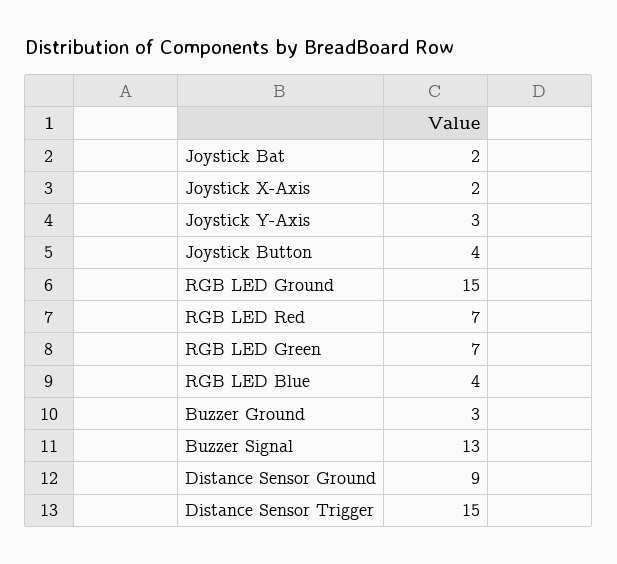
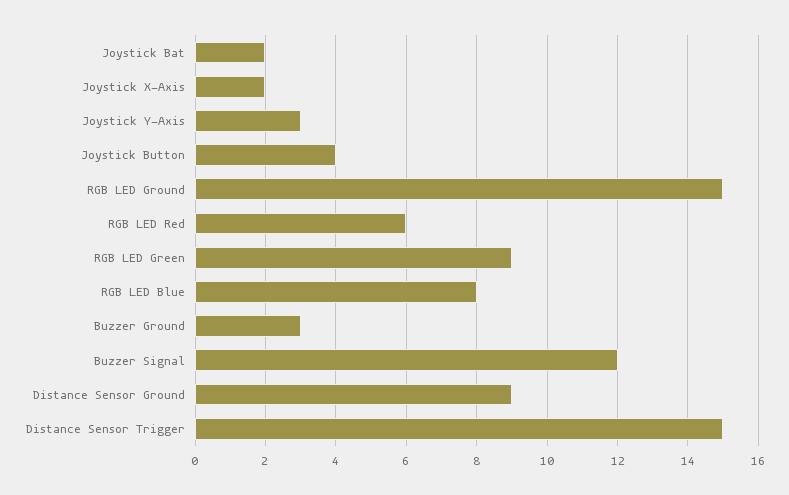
  {
    "Joystick Bat": 2,
    "Joystick X-Axis": 2,
    "Joystick Y-Axis": 3,
    "Joystick Button": 4,
    "RGB LED Ground": 15,
-   "RGB LED Red": 7,
+   "RGB LED Red": 6,
-   "RGB LED Green": 7,
+   "RGB LED Green": 9,
-   "RGB LED Blue": 4,
+   "RGB LED Blue": 8,
    "Buzzer Ground": 3,
-   "Buzzer Signal": 13,
+   "Buzzer Signal": 12,
    "Distance Sensor Ground": 9,
    "Distance Sensor Trigger": 15
  }

